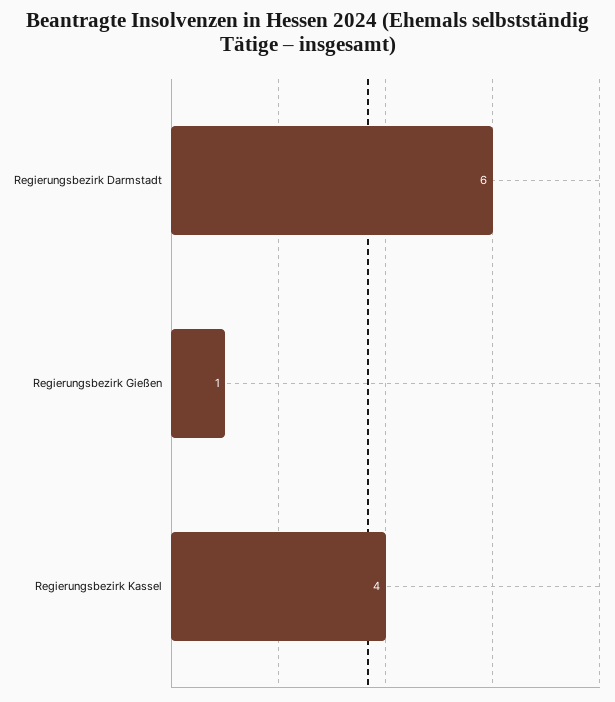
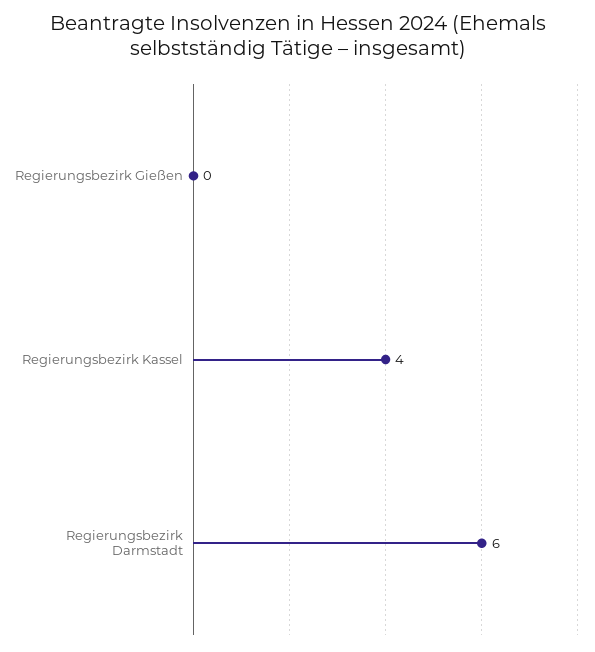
  {
    "Regierungsbezirk Darmstadt": 6,
-   "Regierungsbezirk Gießen": 1,
+   "Regierungsbezirk Gießen": 0,
    "Regierungsbezirk Kassel": 4
  }

